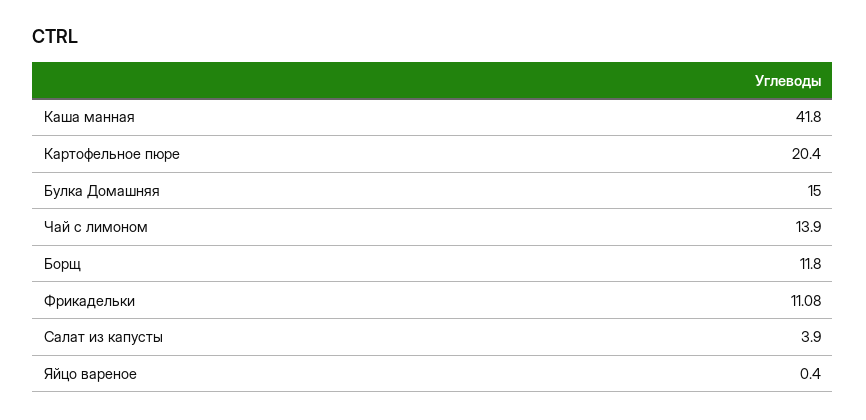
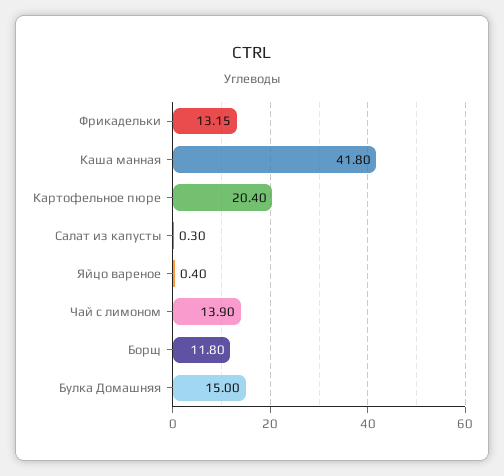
  {
    "Каша манная": 41.8,
    "Картофельное пюре": 20.4,
    "Булка Домашняя": 15,
    "Чай с лимоном": 13.9,
    "Борщ": 11.8,
-   "Фрикадельки": 11.08,
+   "Фрикадельки": 13.15,
-   "Салат из капусты": 3.9,
+   "Салат из капусты": 0.3,
    "Яйцо вареное": 0.4
  }

